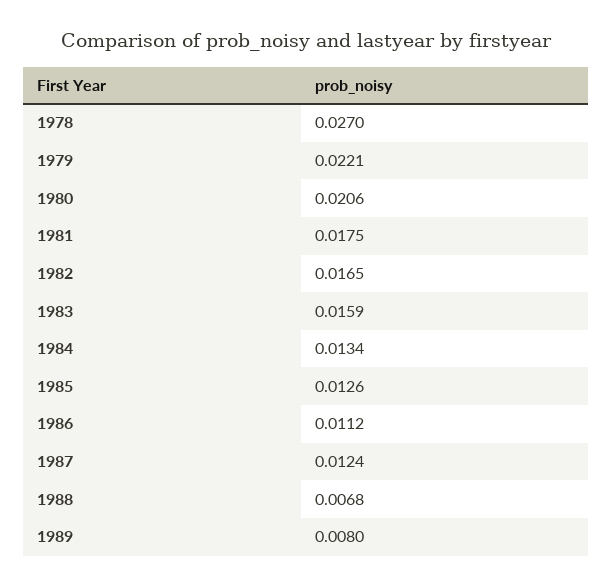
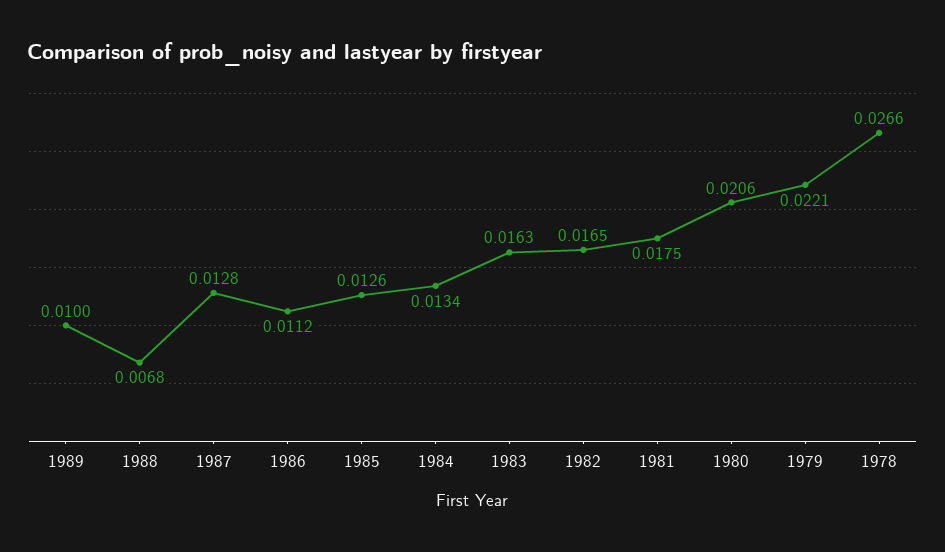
  {
-   "1978": 0.027,
+   "1978": 0.0266,
    "1979": 0.0221,
    "1980": 0.0206,
    "1981": 0.0175,
    "1982": 0.0165,
-   "1983": 0.0159,
+   "1983": 0.0163,
    "1984": 0.0134,
    "1985": 0.0126,
    "1986": 0.0112,
-   "1987": 0.0124,
+   "1987": 0.0128,
    "1988": 0.0068,
-   "1989": 0.008
+   "1989": 0.01
  }

